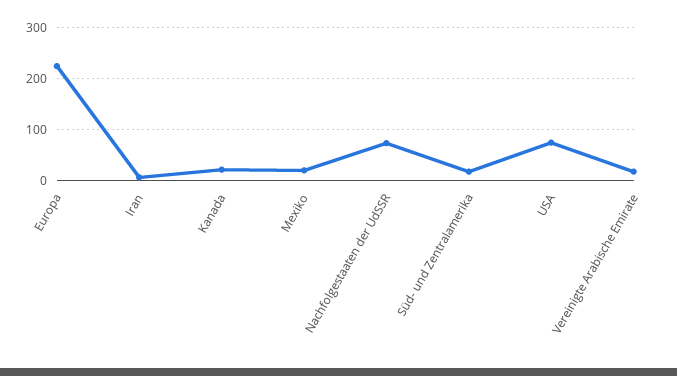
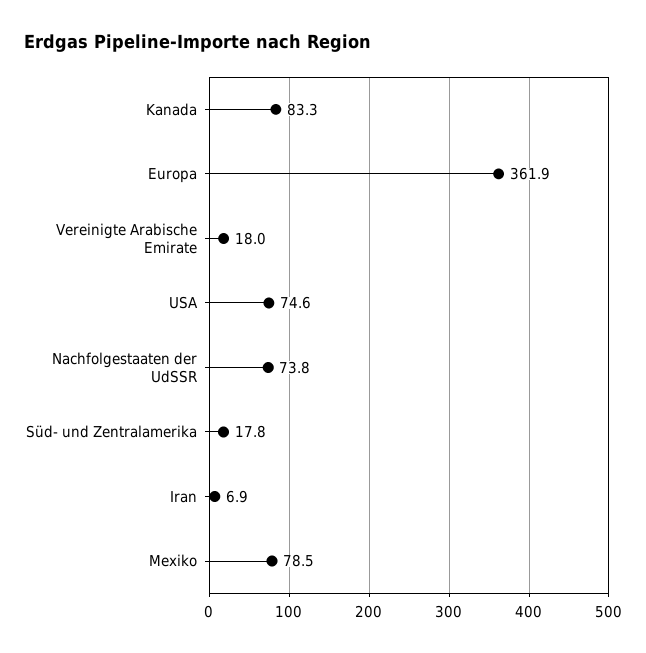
  {
-   "Europa": 220,
+   "Europa": 361.9,
    "Iran": 6.9,
-   "Kanada": 20,
+   "Kanada": 83.3,
-   "Mexiko": 20,
+   "Mexiko": 78.5,
    "Nachfolgestaaten der UdSSR": 73.8,
    "Süd- und Zentralamerika": 17.8,
    "USA": 74.6,
    "Vereinigte Arabische Emirate": 18
  }

